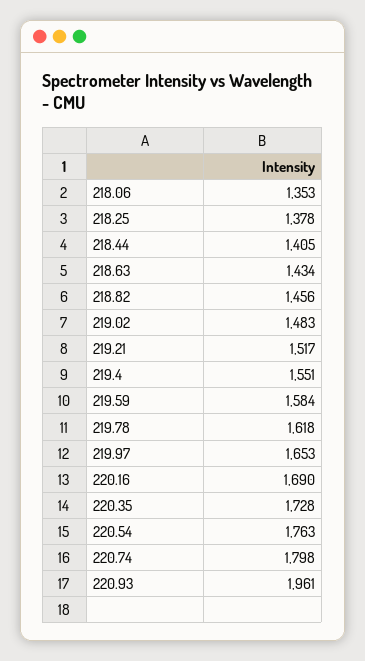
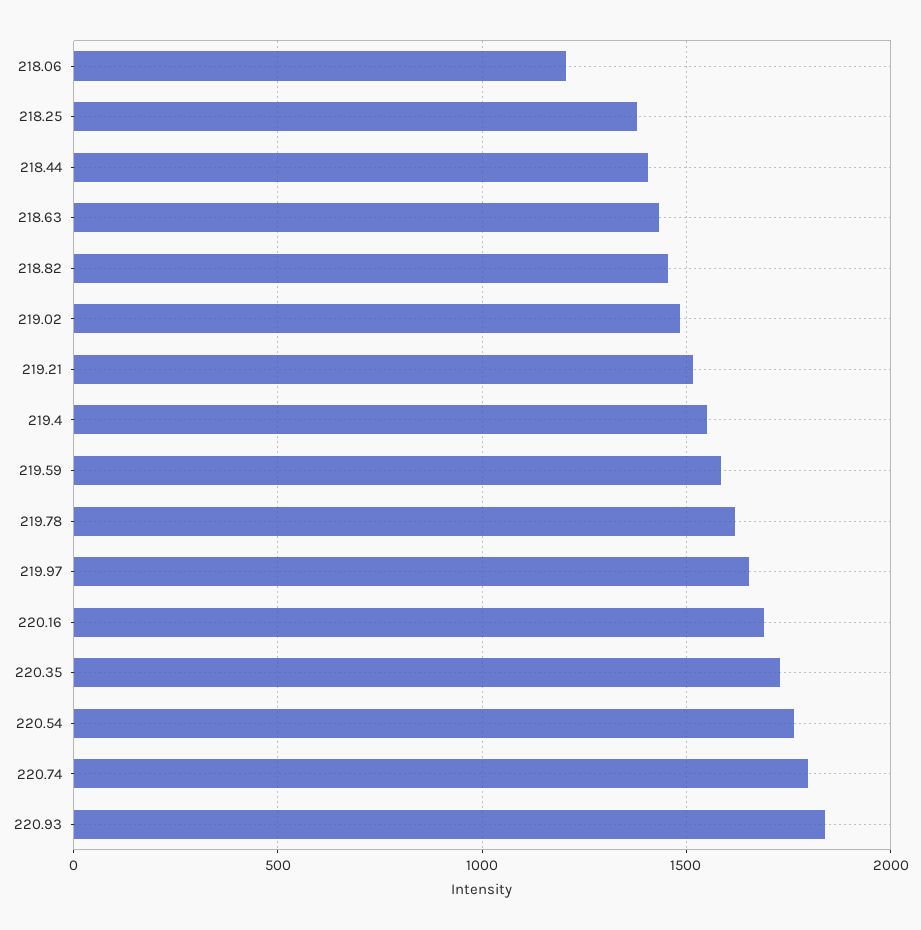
  {
-   "218.06": 1353,
+   "218.06": 1200,
    "218.25": 1378,
    "218.44": 1405,
    "218.63": 1434,
    "218.82": 1456,
    "219.02": 1483,
    "219.21": 1517,
    "219.4": 1551,
    "219.59": 1584,
    "219.78": 1618,
    "219.97": 1653,
    "220.16": 1690,
    "220.35": 1728,
    "220.54": 1763,
    "220.74": 1798,
-   "220.93": 1961
+   "220.93": 1850
  }

